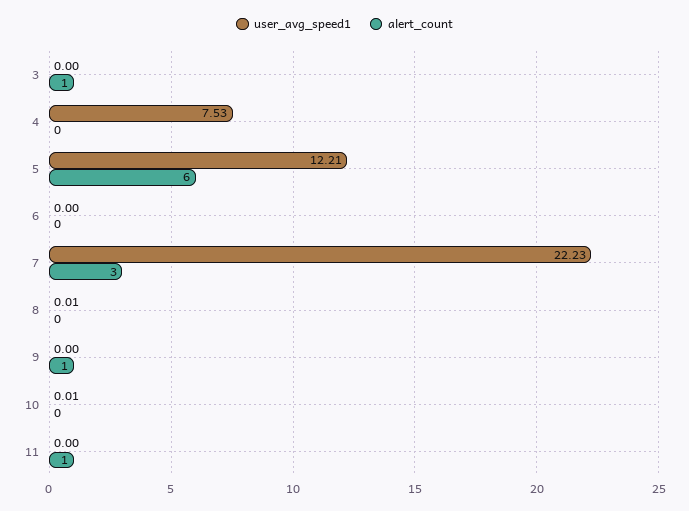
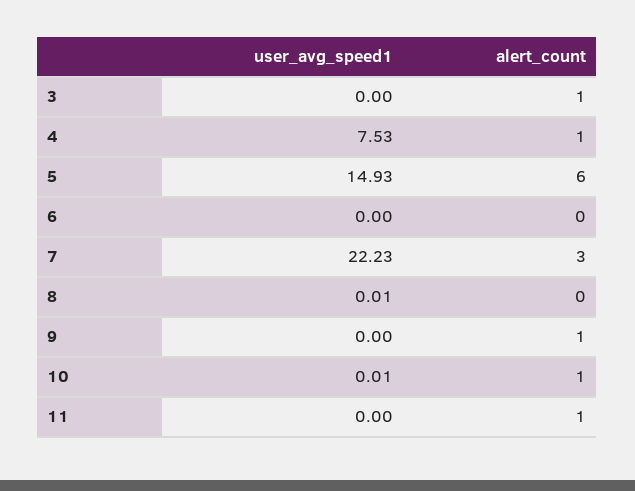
  {
    "user_avg_speed1": {
      "3": 0,
      "4": 7.53,
-     "5": 12.21,
+     "5": 14.93,
      "6": 0,
      "7": 22.23,
      "8": 0.01,
      "9": 0,
      "10": 0.01,
      "11": 0
    },
    "alert_count": {
      "3": 1,
-     "4": 0,
+     "4": 1,
      "5": 6,
      "6": 0,
      "7": 3,
      "8": 0,
      "9": 1,
-     "10": 0,
+     "10": 1,
      "11": 1
    }
  }

